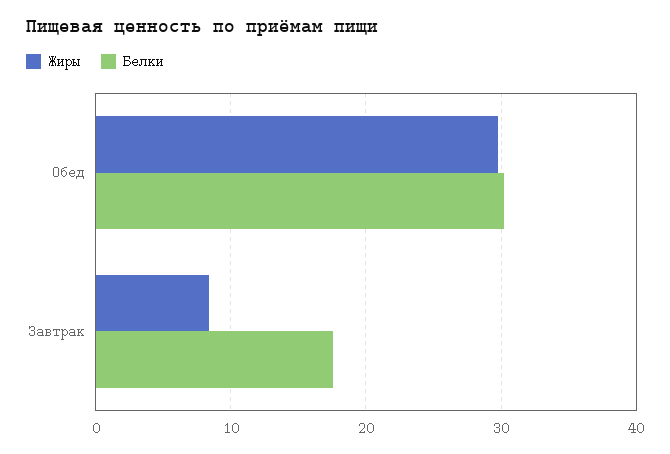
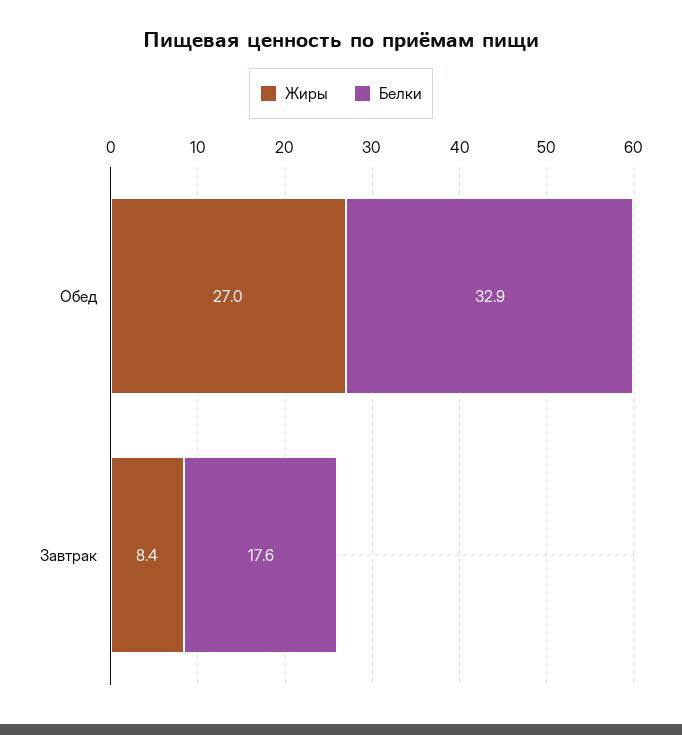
  {
    "Жиры": {
-     "Обед": 30,
+     "Обед": 27,
      "Завтрак": 8.4
    },
    "Белки": {
-     "Обед": 30,
+     "Обед": 32.9,
      "Завтрак": 17.6
    }
  }

